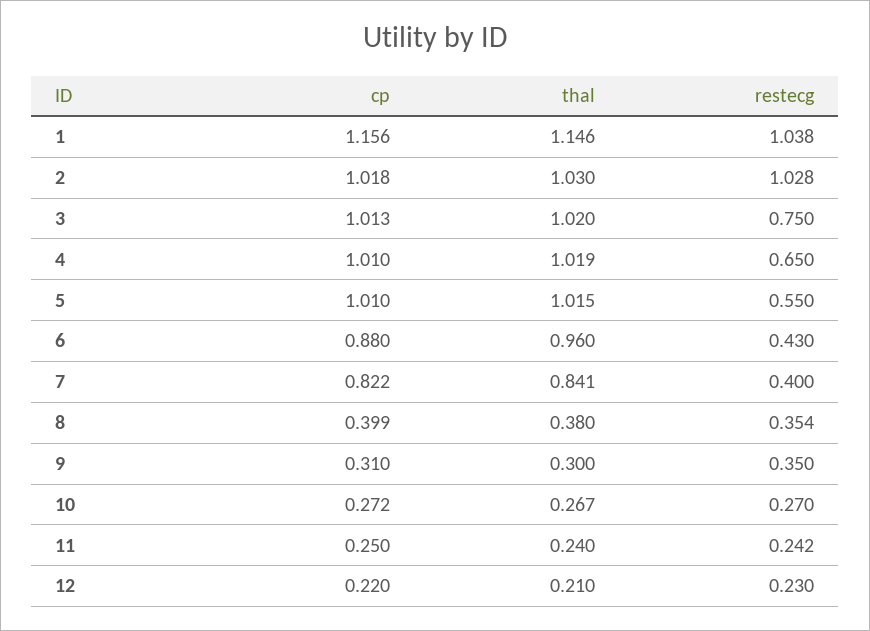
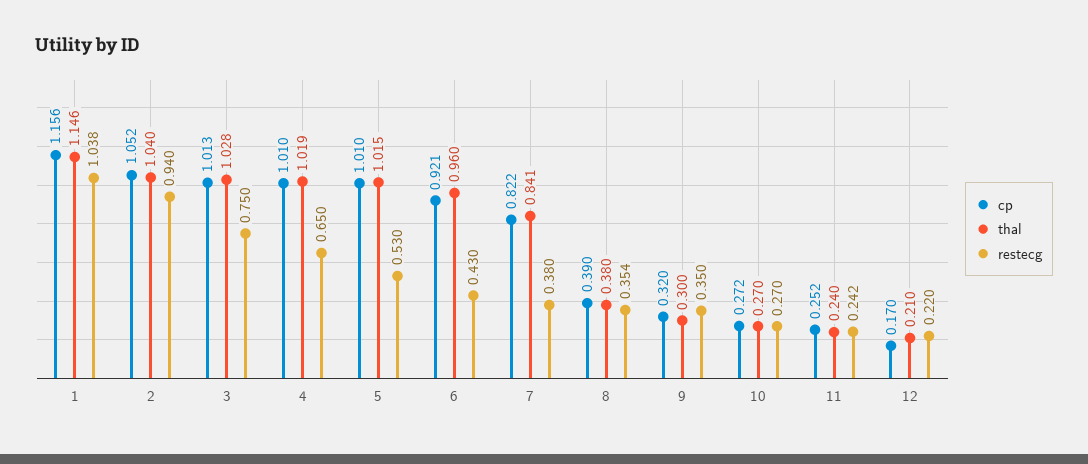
  {
    "cp": {
      "1": 1.156,
-     "2": 1.018,
+     "2": 1.052,
      "3": 1.013,
      "4": 1.01,
      "5": 1.01,
-     "6": 0.88,
+     "6": 0.921,
      "7": 0.822,
-     "8": 0.399,
+     "8": 0.39,
-     "9": 0.31,
+     "9": 0.32,
      "10": 0.272,
-     "11": 0.25,
+     "11": 0.252,
-     "12": 0.22
+     "12": 0.17
    },
    "thal": {
      "1": 1.146,
-     "2": 1.03,
+     "2": 1.04,
-     "3": 1.02,
+     "3": 1.028,
      "4": 1.019,
      "5": 1.015,
      "6": 0.96,
      "7": 0.841,
      "8": 0.38,
      "9": 0.3,
-     "10": 0.267,
+     "10": 0.27,
      "11": 0.24,
      "12": 0.21
    },
    "restecg": {
      "1": 1.038,
-     "2": 1.028,
+     "2": 0.94,
      "3": 0.75,
      "4": 0.65,
-     "5": 0.55,
+     "5": 0.53,
      "6": 0.43,
-     "7": 0.4,
+     "7": 0.38,
      "8": 0.354,
      "9": 0.35,
      "10": 0.27,
      "11": 0.242,
-     "12": 0.23
+     "12": 0.22
    }
  }

